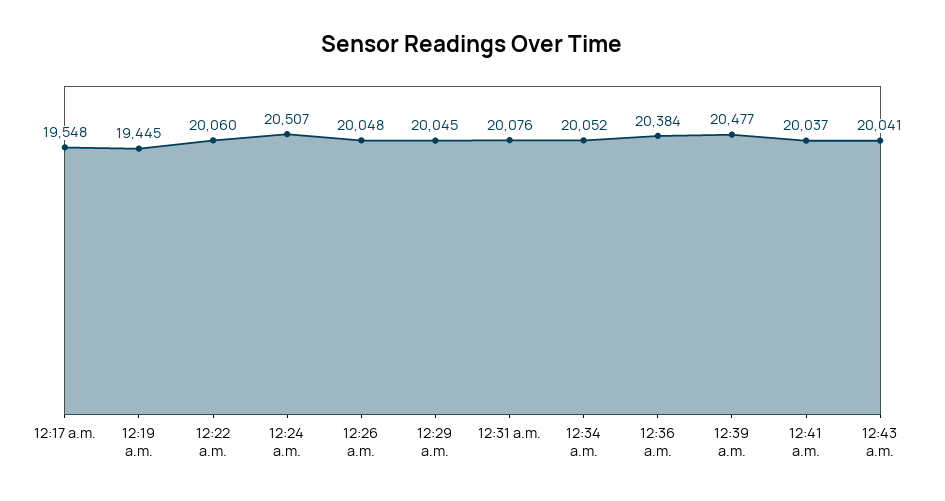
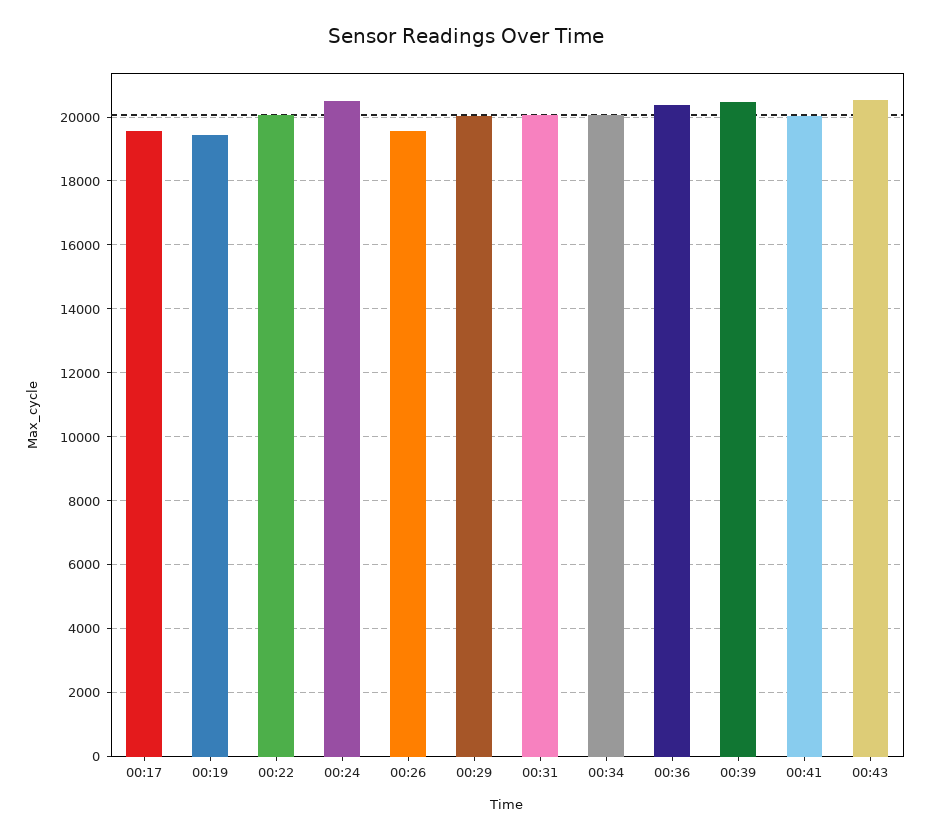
  {
    "12:17 a.m.": 19548,
    "12:19 a.m.": 19445,
    "12:22 a.m.": 20060,
    "12:24 a.m.": 20507,
-   "12:26 a.m.": 20048,
+   "12:26 a.m.": 19600,
    "12:29 a.m.": 20045,
    "12:31 a.m.": 20076,
    "12:34 a.m.": 20052,
    "12:36 a.m.": 20384,
    "12:39 a.m.": 20477,
    "12:41 a.m.": 20037,
-   "12:43 a.m.": 20041
+   "12:43 a.m.": 20600
  }

